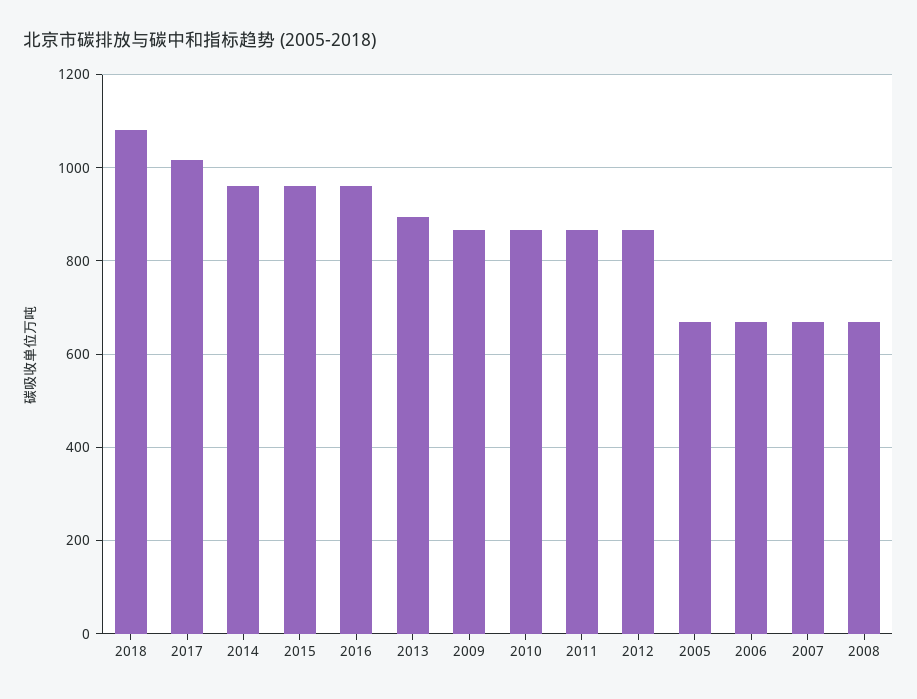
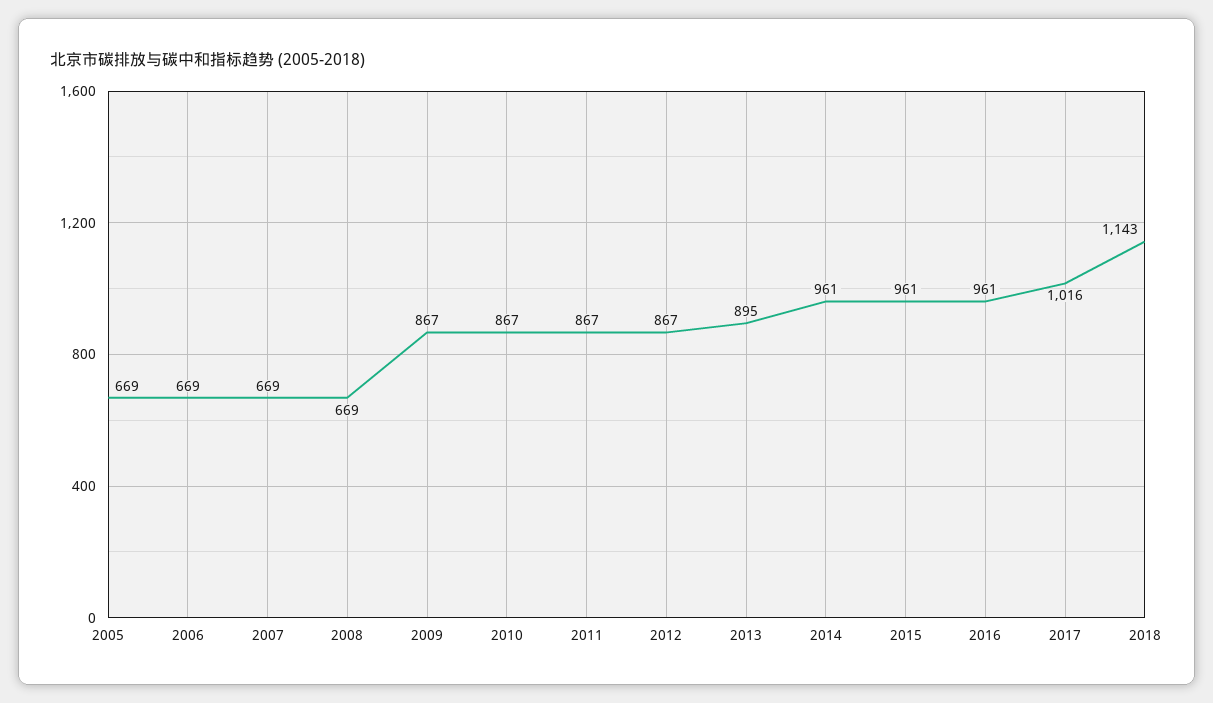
  {
-   "2018": 1080,
+   "2018": 1143,
    "2017": 1016,
    "2014": 961,
    "2015": 961,
    "2016": 961,
    "2013": 895,
    "2009": 867,
    "2010": 867,
    "2011": 867,
    "2012": 867,
    "2005": 669,
    "2006": 669,
    "2007": 669,
    "2008": 669
  }

